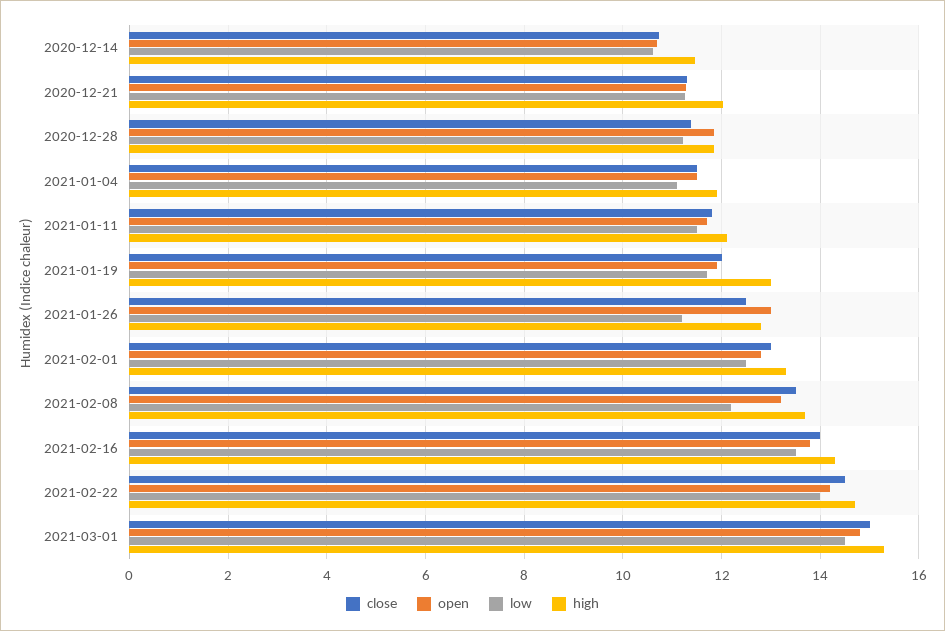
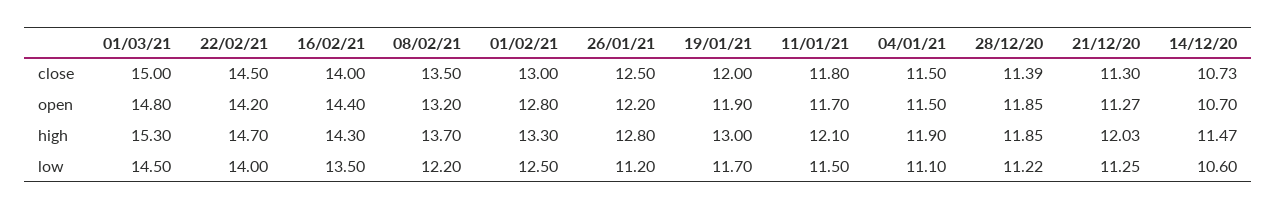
  {
    "close": {
      "2020-12-14": 10.73,
      "2020-12-21": 11.3,
      "2020-12-28": 11.39,
      "2021-01-04": 11.5,
      "2021-01-11": 11.8,
      "2021-01-19": 12,
      "2021-01-26": 12.5,
      "2021-02-01": 13,
      "2021-02-08": 13.5,
      "2021-02-16": 14,
      "2021-02-22": 14.5,
      "2021-03-01": 15
    },
    "open": {
      "2020-12-14": 10.7,
      "2020-12-21": 11.27,
      "2020-12-28": 11.85,
      "2021-01-04": 11.5,
      "2021-01-11": 11.7,
      "2021-01-19": 11.9,
-     "2021-01-26": 13,
+     "2021-01-26": 12.2,
      "2021-02-01": 12.8,
      "2021-02-08": 13.2,
-     "2021-02-16": 13.8,
+     "2021-02-16": 14.4,
      "2021-02-22": 14.2,
      "2021-03-01": 14.8
    },
    "low": {
      "2020-12-14": 10.6,
      "2020-12-21": 11.25,
      "2020-12-28": 11.22,
      "2021-01-04": 11.1,
      "2021-01-11": 11.5,
      "2021-01-19": 11.7,
      "2021-01-26": 11.2,
      "2021-02-01": 12.5,
      "2021-02-08": 12.2,
      "2021-02-16": 13.5,
      "2021-02-22": 14,
      "2021-03-01": 14.5
    },
    "high": {
      "2020-12-14": 11.47,
      "2020-12-21": 12.03,
      "2020-12-28": 11.85,
      "2021-01-04": 11.9,
      "2021-01-11": 12.1,
      "2021-01-19": 13,
      "2021-01-26": 12.8,
      "2021-02-01": 13.3,
      "2021-02-08": 13.7,
      "2021-02-16": 14.3,
      "2021-02-22": 14.7,
      "2021-03-01": 15.3
    }
  }

